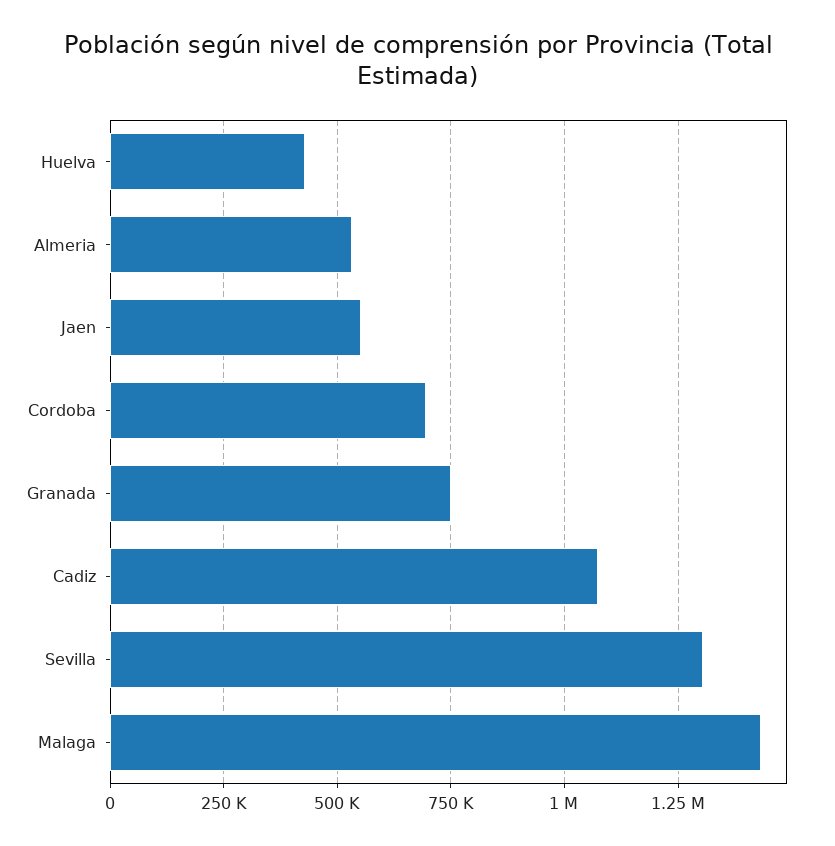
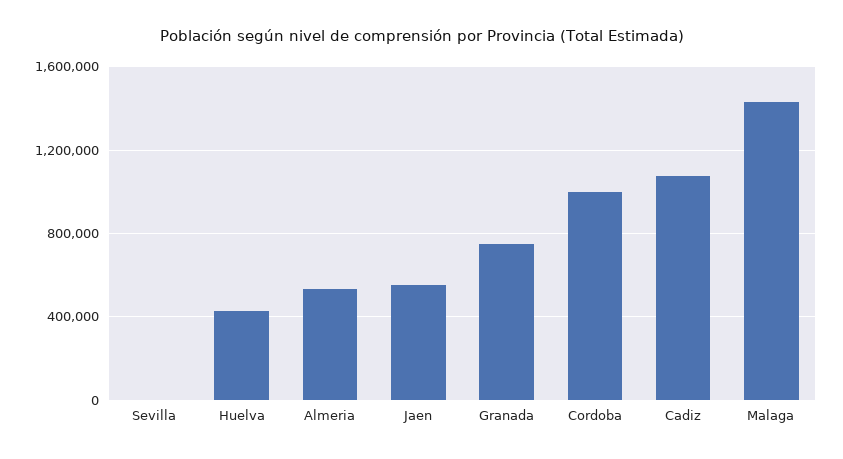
  {
    "Huelva": 425000,
    "Almeria": 525000,
    "Jaen": 550000,
-   "Cordoba": 700000,
+   "Cordoba": 1000000,
    "Granada": 750000,
    "Cadiz": 1075000,
-   "Sevilla": 1300000,
+   "Sevilla": 0,
    "Malaga": 1425000
  }

